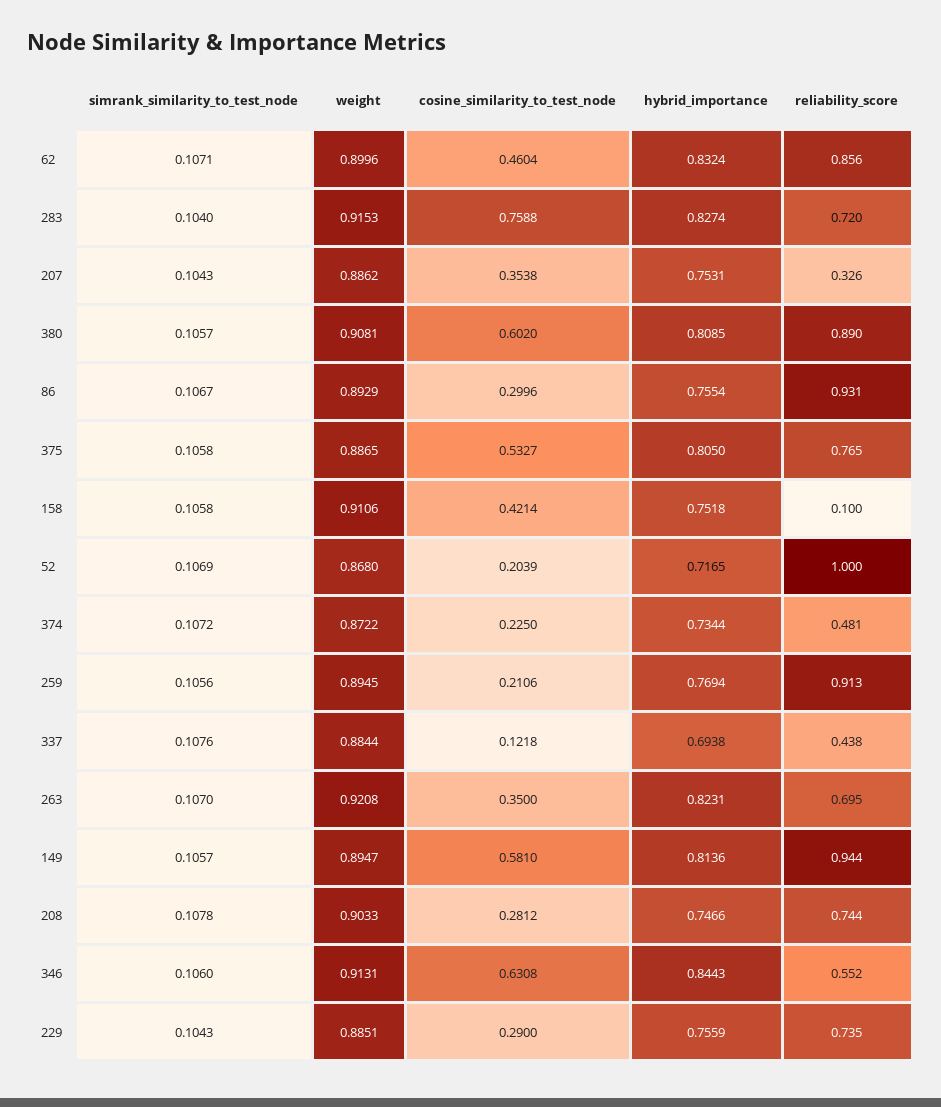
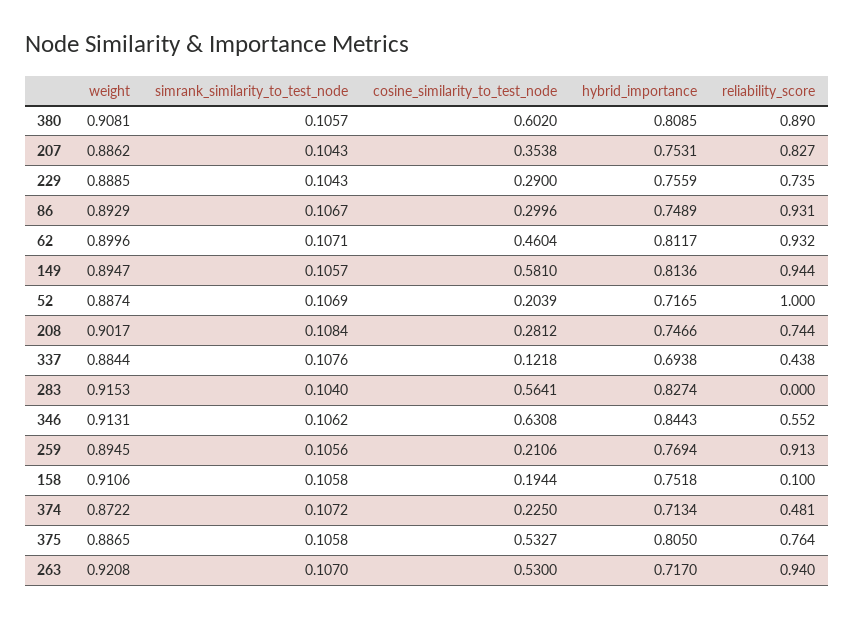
  {
    "simrank_similarity_to_test_node": {
      "62": 0.1071,
      "283": 0.104,
      "207": 0.1043,
      "380": 0.1057,
      "86": 0.1067,
      "375": 0.1058,
      "158": 0.1058,
      "52": 0.1069,
      "374": 0.1072,
      "259": 0.1056,
      "337": 0.1076,
      "263": 0.107,
      "149": 0.1057,
-     "208": 0.1078,
+     "208": 0.1084,
-     "346": 0.106,
+     "346": 0.1062,
      "229": 0.1043
    },
    "weight": {
      "62": 0.8996,
      "283": 0.9153,
      "207": 0.8862,
      "380": 0.9081,
      "86": 0.8929,
      "375": 0.8865,
      "158": 0.9106,
-     "52": 0.868,
+     "52": 0.8874,
      "374": 0.8722,
      "259": 0.8945,
      "337": 0.8844,
      "263": 0.9208,
      "149": 0.8947,
-     "208": 0.9033,
+     "208": 0.9017,
      "346": 0.9131,
-     "229": 0.8851
+     "229": 0.8885
    },
    "cosine_similarity_to_test_node": {
      "62": 0.4604,
-     "283": 0.7588,
+     "283": 0.5641,
      "207": 0.3538,
      "380": 0.602,
      "86": 0.2996,
      "375": 0.5327,
-     "158": 0.4214,
+     "158": 0.1944,
      "52": 0.2039,
      "374": 0.225,
      "259": 0.2106,
      "337": 0.1218,
-     "263": 0.35,
+     "263": 0.53,
      "149": 0.581,
      "208": 0.2812,
      "346": 0.6308,
      "229": 0.29
    },
    "hybrid_importance": {
-     "62": 0.8324,
+     "62": 0.8117,
      "283": 0.8274,
      "207": 0.7531,
      "380": 0.8085,
-     "86": 0.7554,
+     "86": 0.7489,
      "375": 0.805,
      "158": 0.7518,
      "52": 0.7165,
-     "374": 0.7344,
+     "374": 0.7134,
      "259": 0.7694,
      "337": 0.6938,
-     "263": 0.8231,
+     "263": 0.717,
      "149": 0.8136,
      "208": 0.7466,
      "346": 0.8443,
      "229": 0.7559
    },
    "reliability_score": {
-     "62": 0.856,
+     "62": 0.932,
-     "283": 0.72,
+     "283": 0,
-     "207": 0.326,
+     "207": 0.827,
      "380": 0.89,
      "86": 0.931,
-     "375": 0.765,
+     "375": 0.764,
      "158": 0.1,
      "52": 1,
      "374": 0.481,
      "259": 0.913,
      "337": 0.438,
-     "263": 0.695,
+     "263": 0.94,
      "149": 0.944,
      "208": 0.744,
      "346": 0.552,
      "229": 0.735
    }
  }

